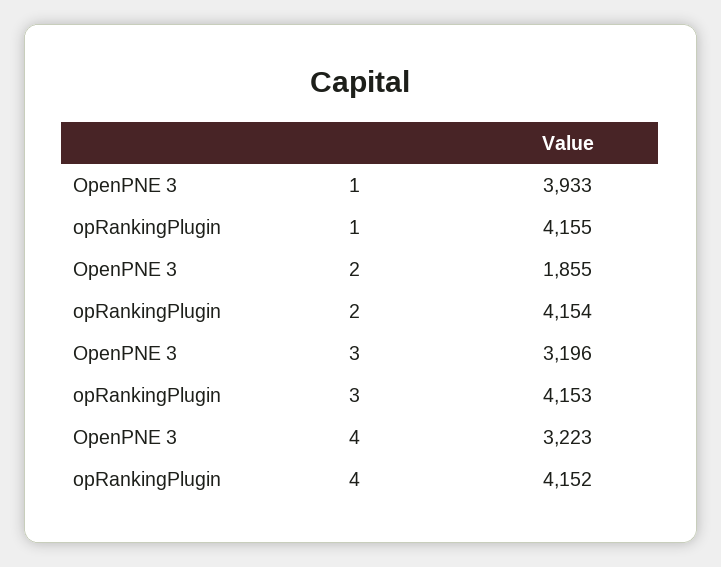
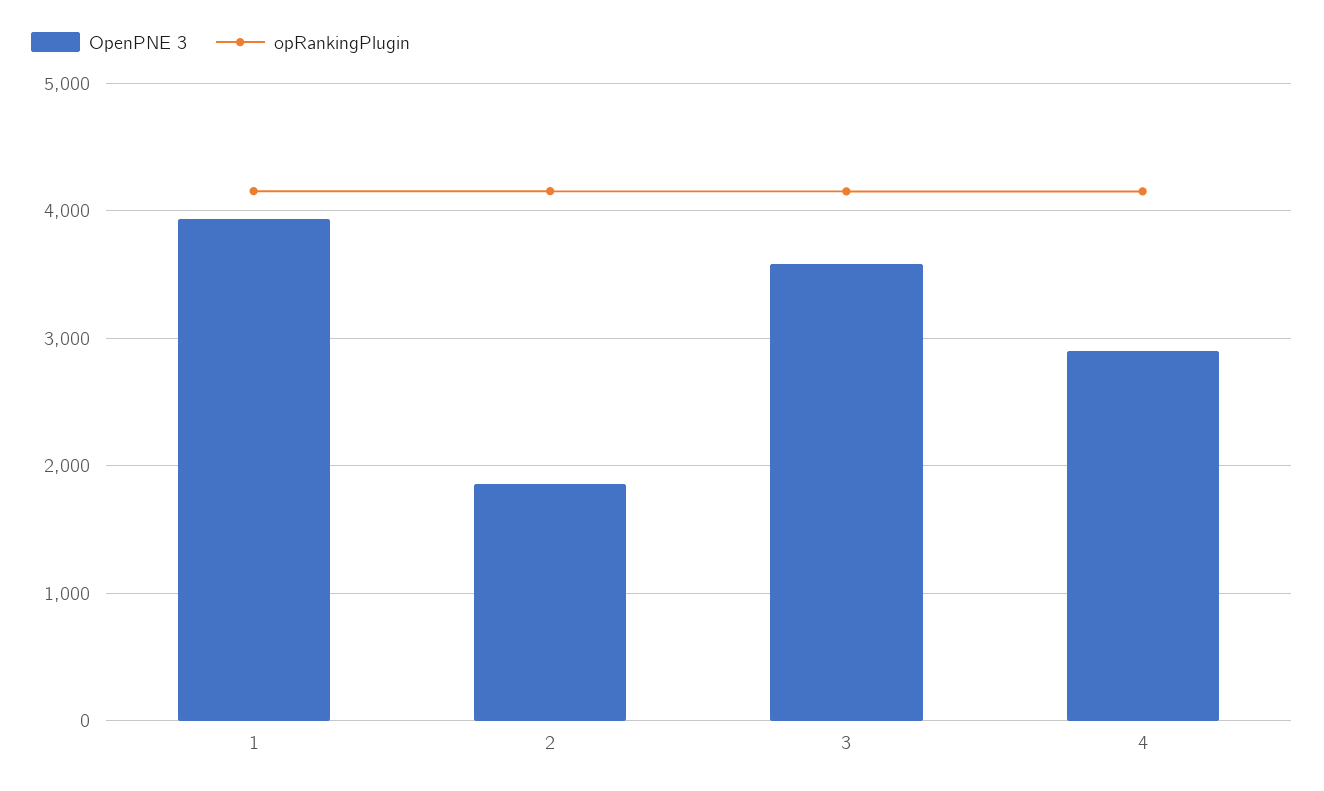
  {
    "OpenPNE 3": {
      "1": 3933,
      "2": 1855,
-     "3": 3196,
+     "3": 3600,
-     "4": 3223
+     "4": 2900
    },
    "opRankingPlugin": {
      "1": 4155,
      "2": 4154,
      "3": 4153,
      "4": 4152
    }
  }

